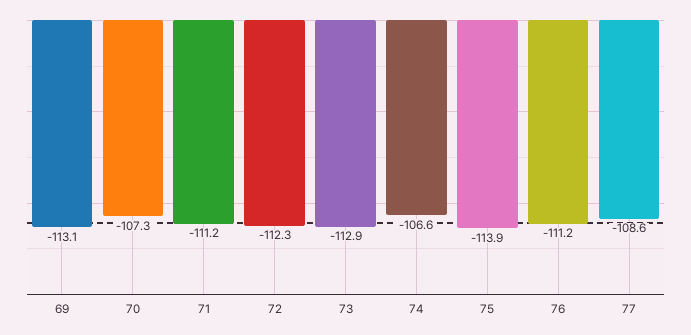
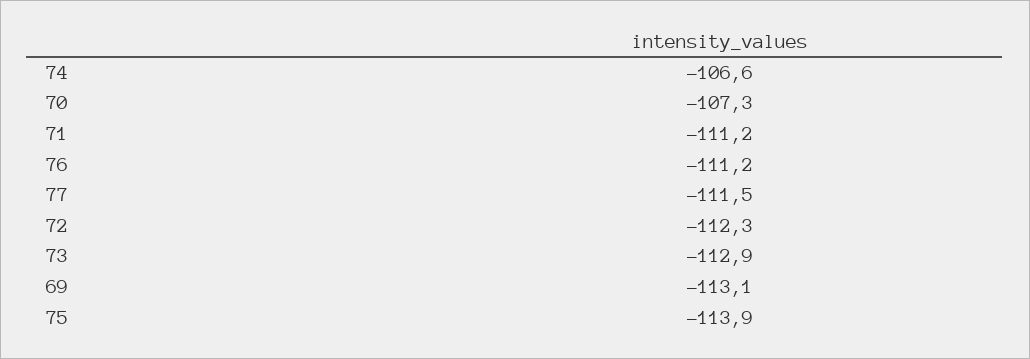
  {
    "69": -113.1,
    "70": -107.3,
    "71": -111.2,
    "72": -112.3,
    "73": -112.9,
    "74": -106.6,
    "75": -113.9,
    "76": -111.2,
-   "77": -108.6
+   "77": -111.5
  }

